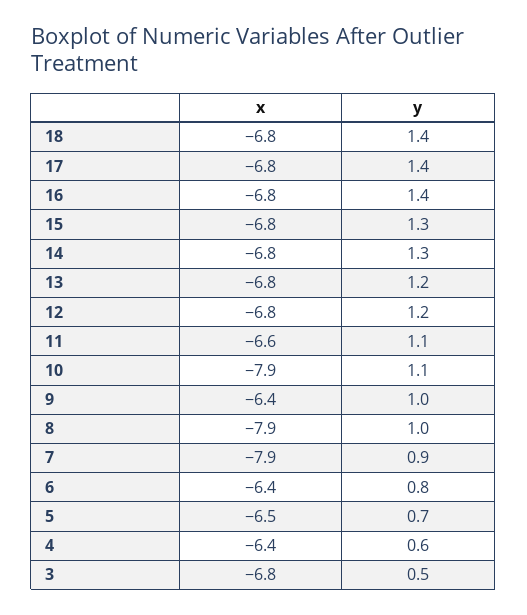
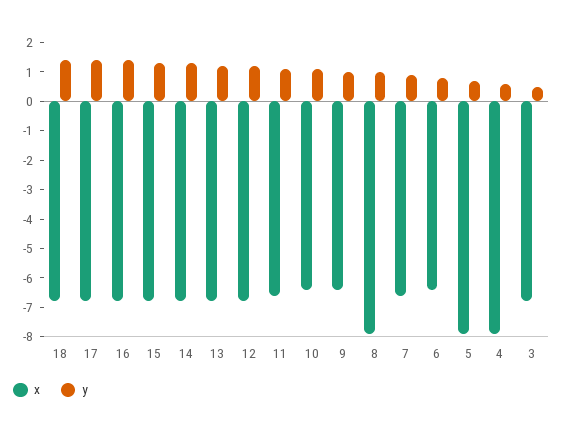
  {
    "x": {
      "18": -6.8,
      "17": -6.8,
      "16": -6.8,
      "15": -6.8,
      "14": -6.8,
      "13": -6.8,
      "12": -6.8,
      "11": -6.6,
-     "10": -7.9,
+     "10": -6.5,
      "9": -6.4,
      "8": -7.9,
-     "7": -7.9,
+     "7": -6.5,
      "6": -6.4,
-     "5": -6.5,
+     "5": -8,
-     "4": -6.4,
+     "4": -8,
      "3": -6.8
    },
    "y": {
      "18": 1.4,
      "17": 1.4,
      "16": 1.4,
      "15": 1.3,
      "14": 1.3,
      "13": 1.2,
      "12": 1.2,
      "11": 1.1,
      "10": 1.1,
      "9": 1,
      "8": 1,
      "7": 0.9,
      "6": 0.8,
      "5": 0.7,
      "4": 0.6,
      "3": 0.5
    }
  }

